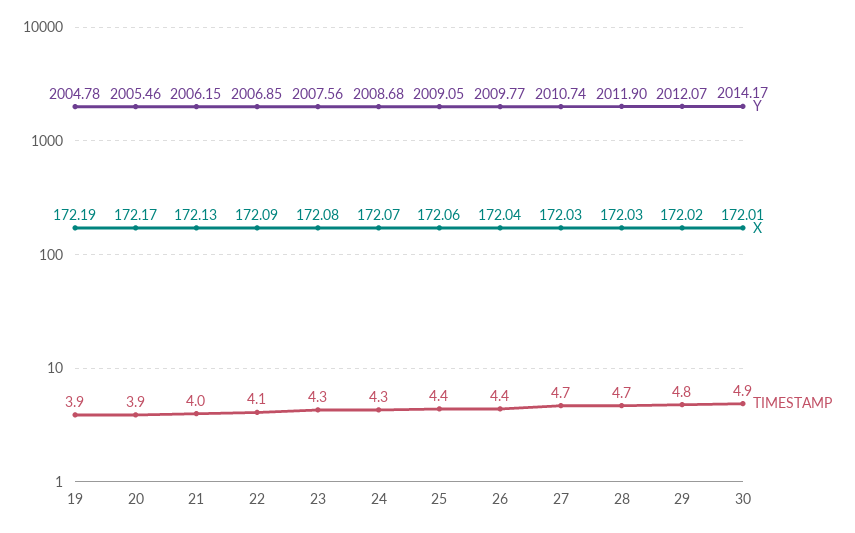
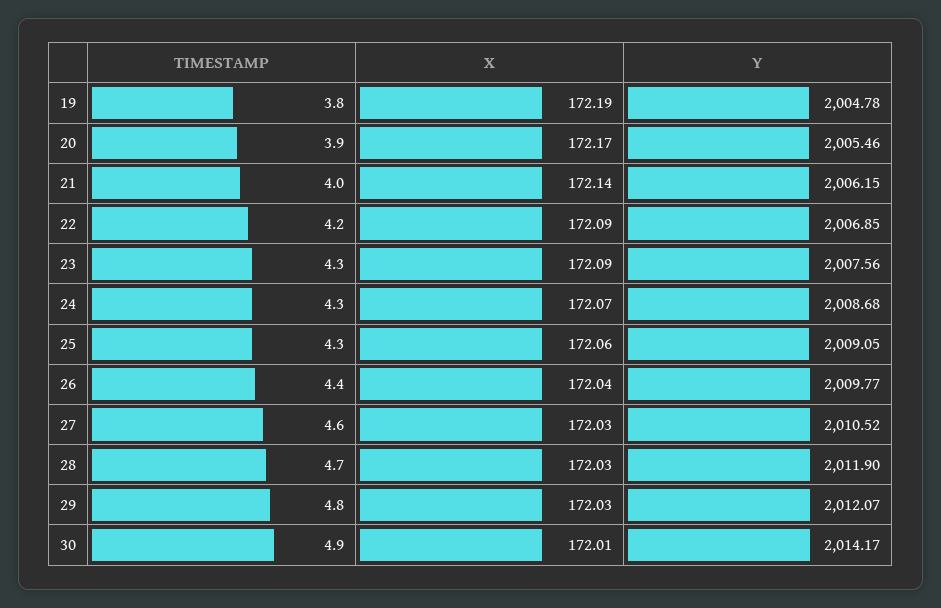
  {
    "Y": {
      "19": 2004.78,
      "20": 2005.46,
      "21": 2006.15,
      "22": 2006.85,
      "23": 2007.56,
      "24": 2008.68,
      "25": 2009.05,
      "26": 2009.77,
-     "27": 2010.74,
+     "27": 2010.52,
      "28": 2011.9,
      "29": 2012.07,
      "30": 2014.17
    },
    "X": {
      "19": 172.19,
      "20": 172.17,
-     "21": 172.13,
+     "21": 172.14,
      "22": 172.09,
-     "23": 172.08,
+     "23": 172.09,
      "24": 172.07,
      "25": 172.06,
      "26": 172.04,
      "27": 172.03,
      "28": 172.03,
-     "29": 172.02,
+     "29": 172.03,
      "30": 172.01
    },
    "TIMESTAMP": {
-     "19": 3.9,
+     "19": 3.8,
      "20": 3.9,
      "21": 4,
-     "22": 4.1,
+     "22": 4.2,
      "23": 4.3,
      "24": 4.3,
-     "25": 4.4,
+     "25": 4.3,
      "26": 4.4,
-     "27": 4.7,
+     "27": 4.6,
      "28": 4.7,
      "29": 4.8,
      "30": 4.9
    }
  }

